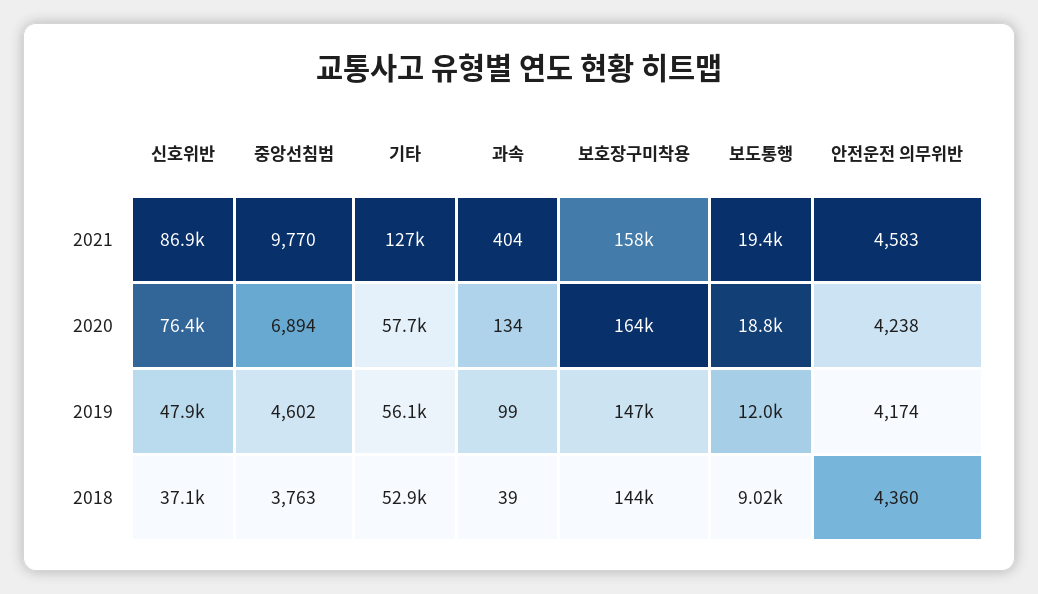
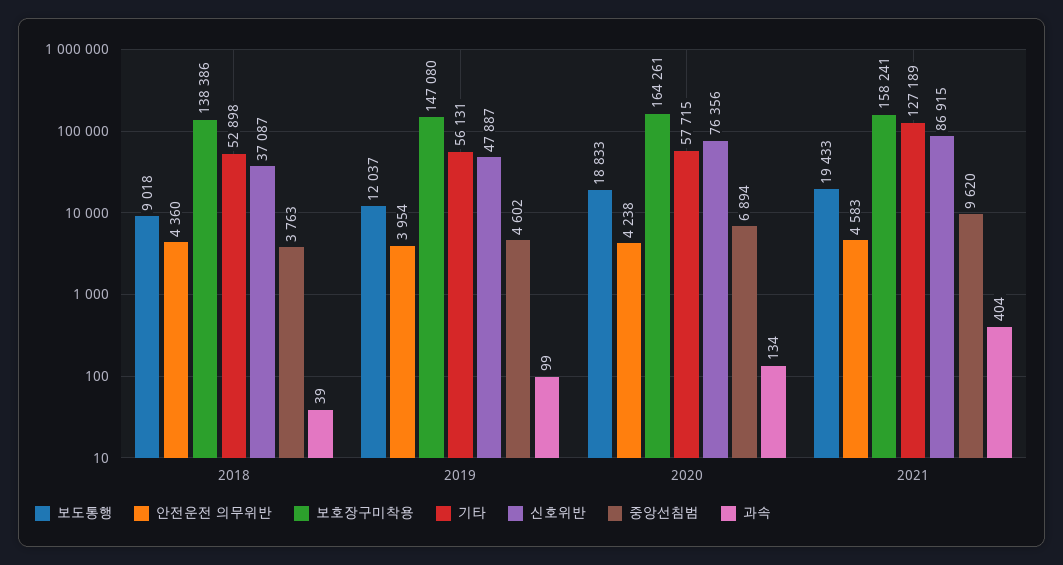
  {
    "신호위반": {
      "2021": 86915,
      "2020": 76356,
      "2019": 47887,
      "2018": 37087
    },
    "중앙선침범": {
-     "2021": 9770,
+     "2021": 9620,
      "2020": 6894,
      "2019": 4602,
      "2018": 3763
    },
    "기타": {
      "2021": 127189,
      "2020": 57715,
      "2019": 56131,
      "2018": 52898
    },
    "과속": {
      "2021": 404,
      "2020": 134,
      "2019": 99,
      "2018": 39
    },
    "보호장구미착용": {
      "2021": 158241,
      "2020": 164261,
      "2019": 147080,
-     "2018": 144000
+     "2018": 138386
    },
    "보도통행": {
      "2021": 19433,
      "2020": 18833,
      "2019": 12037,
      "2018": 9018
    },
    "안전운전 의무위반": {
      "2021": 4583,
      "2020": 4238,
-     "2019": 4174,
+     "2019": 3954,
      "2018": 4360
    }
  }

